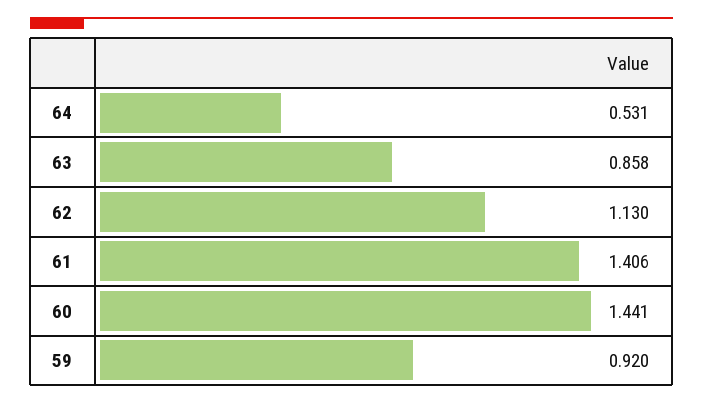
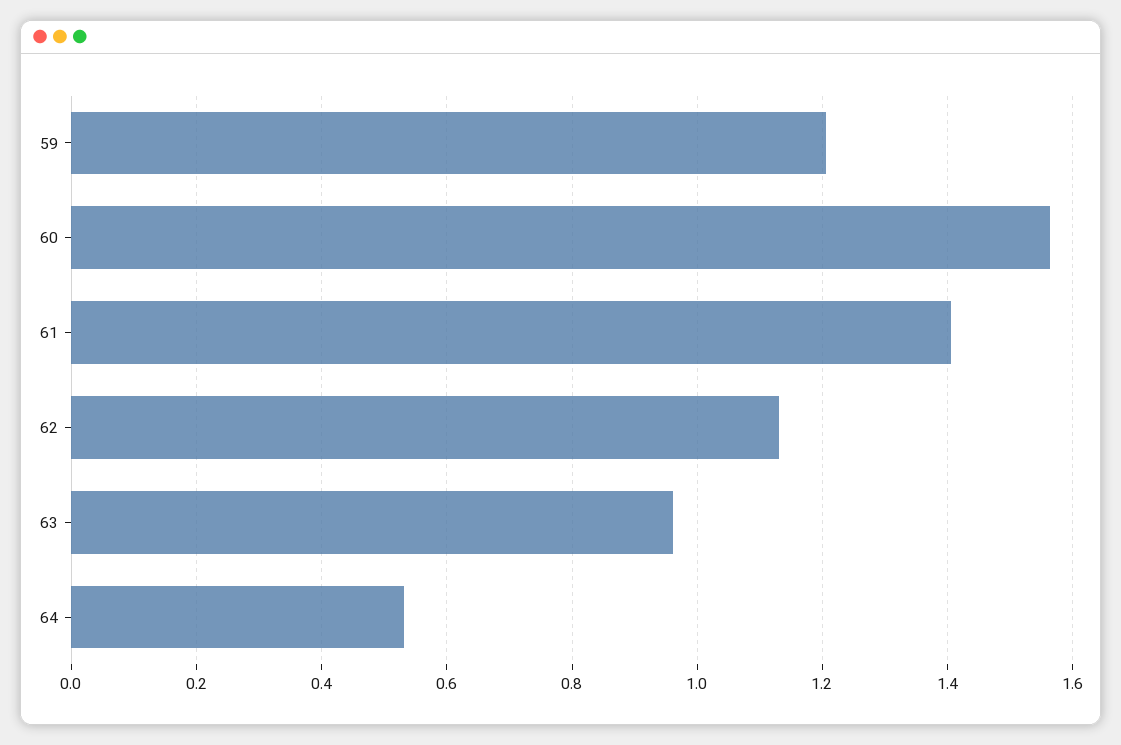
  {
    "64": 0.531,
-   "63": 0.858,
+   "63": 0.96,
    "62": 1.13,
    "61": 1.406,
-   "60": 1.441,
+   "60": 1.56,
-   "59": 0.92
+   "59": 1.2
  }

